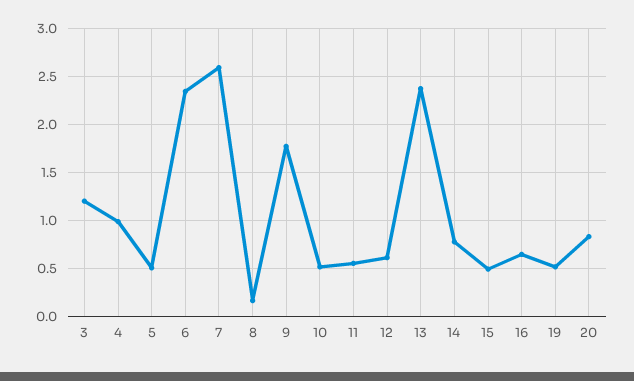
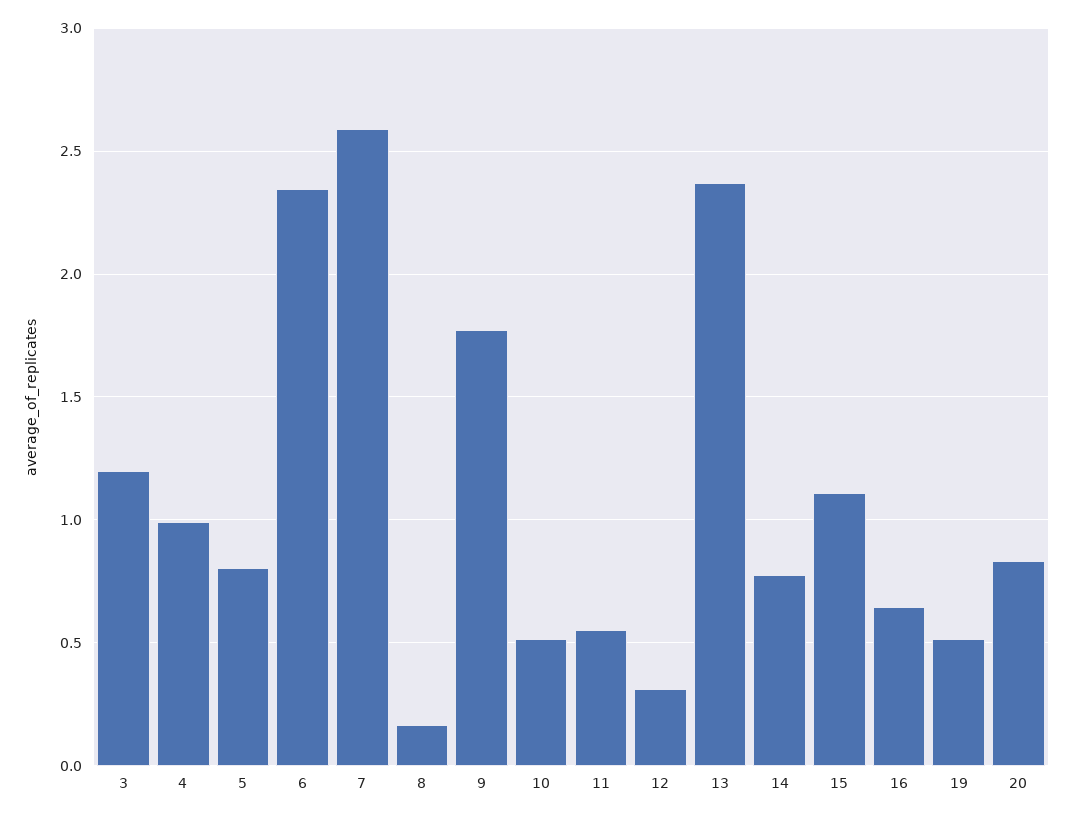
  {
    "3": 1.2,
    "4": 1,
-   "5": 0.5,
+   "5": 0.8,
    "6": 2.35,
    "7": 2.6,
    "8": 0.15,
    "9": 1.75,
    "10": 0.5,
    "11": 0.55,
-   "12": 0.6,
+   "12": 0.3,
    "13": 2.35,
    "14": 0.8,
-   "15": 0.5,
+   "15": 1.1,
    "16": 0.65,
    "19": 0.5,
    "20": 0.85
  }

